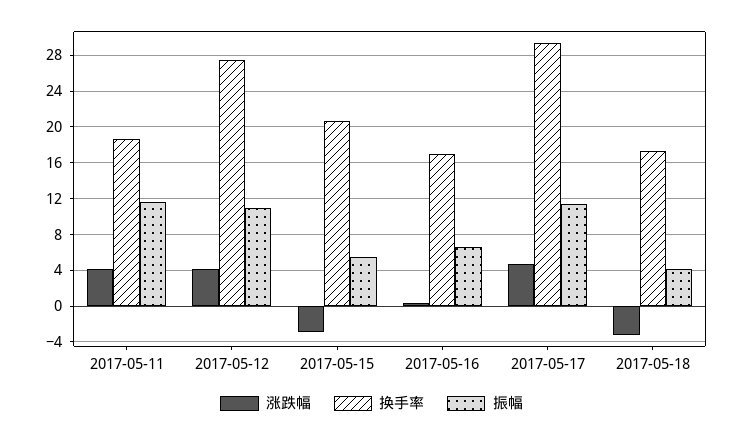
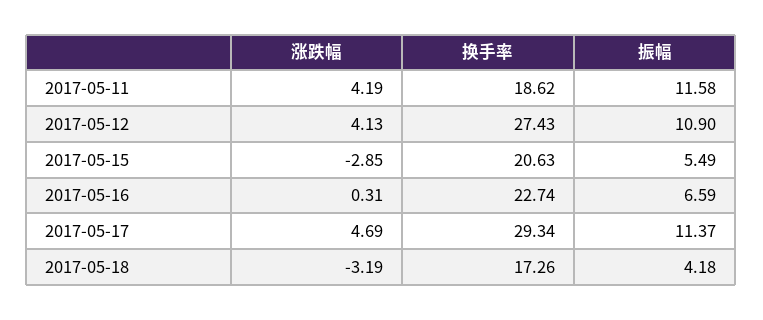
  {
    "涨跌幅": {
      "2017-05-11": 4.19,
      "2017-05-12": 4.13,
      "2017-05-15": -2.85,
      "2017-05-16": 0.31,
      "2017-05-17": 4.69,
      "2017-05-18": -3.19
    },
    "换手率": {
      "2017-05-11": 18.62,
      "2017-05-12": 27.43,
      "2017-05-15": 20.63,
-     "2017-05-16": 17,
+     "2017-05-16": 22.74,
      "2017-05-17": 29.34,
      "2017-05-18": 17.26
    },
    "振幅": {
      "2017-05-11": 11.58,
      "2017-05-12": 10.9,
      "2017-05-15": 5.49,
      "2017-05-16": 6.59,
      "2017-05-17": 11.37,
      "2017-05-18": 4.18
    }
  }

